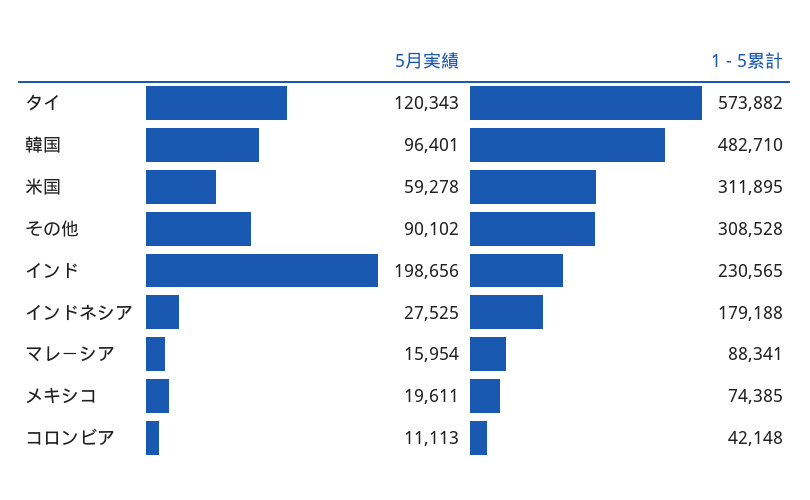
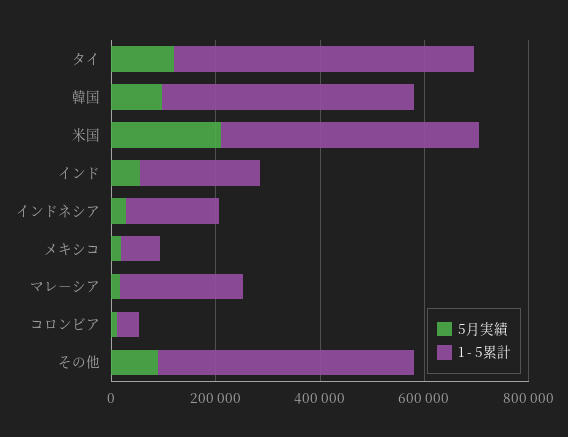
  {
    "5月実績": {
      "タイ": 120343,
      "韓国": 96401,
-     "米国": 59278,
+     "米国": 200000,
      "その他": 90102,
-     "インド": 198656,
+     "インド": 50000,
      "インドネシア": 27525,
      "マレ－シア": 15954,
      "メキシコ": 19611,
      "コロンビア": 11113
    },
    "1 - 5累計": {
      "タイ": 573882,
      "韓国": 482710,
-     "米国": 311895,
+     "米国": 500000,
-     "その他": 308528,
+     "その他": 500000,
      "インド": 230565,
      "インドネシア": 179188,
-     "マレ－シア": 88341,
+     "マレ－シア": 250000,
      "メキシコ": 74385,
      "コロンビア": 42148
    }
  }

